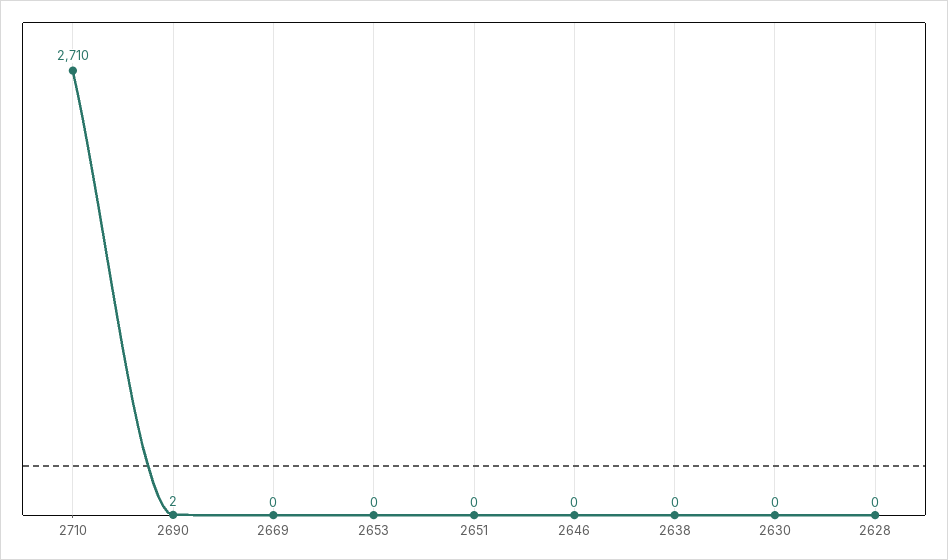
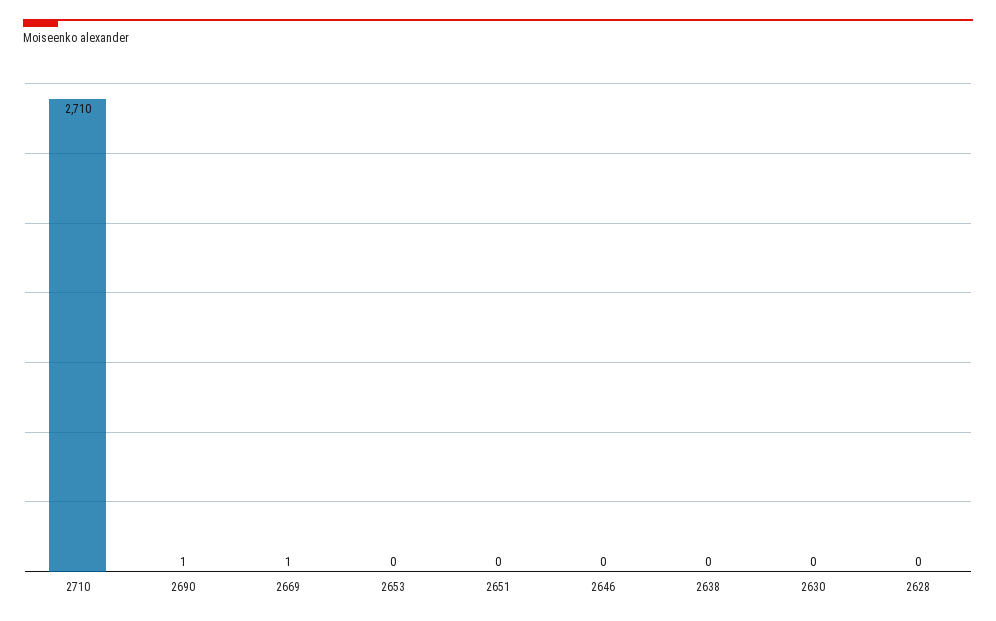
  {
    "2710": 2710,
-   "2690": 2,
+   "2690": 1,
-   "2669": 0,
+   "2669": 1,
    "2653": 0,
    "2651": 0,
    "2646": 0,
    "2638": 0,
    "2630": 0,
    "2628": 0
  }

